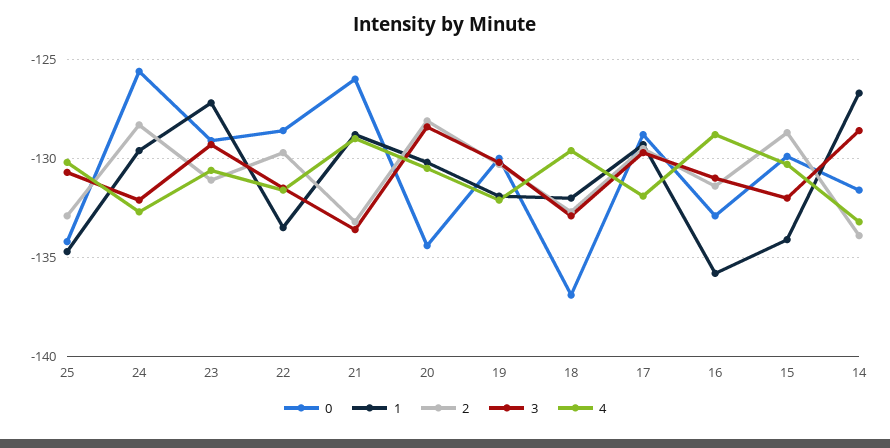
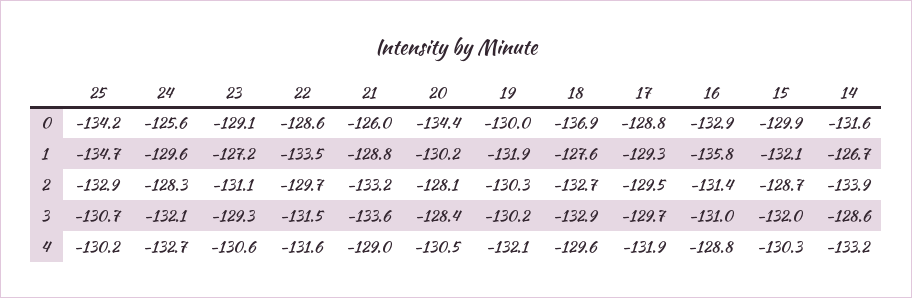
  {
    "0": {
      "25": -134.2,
      "24": -125.6,
      "23": -129.1,
      "22": -128.6,
      "21": -126,
      "20": -134.4,
      "19": -130,
      "18": -136.9,
      "17": -128.8,
      "16": -132.9,
      "15": -129.9,
      "14": -131.6
    },
    "1": {
      "25": -134.7,
      "24": -129.6,
      "23": -127.2,
      "22": -133.5,
      "21": -128.8,
      "20": -130.2,
      "19": -131.9,
-     "18": -132,
+     "18": -127.6,
      "17": -129.3,
      "16": -135.8,
-     "15": -134,
+     "15": -132.1,
      "14": -126.7
    },
    "2": {
      "25": -132.9,
      "24": -128.3,
      "23": -131.1,
      "22": -129.7,
      "21": -133.2,
      "20": -128.1,
      "19": -130.3,
      "18": -132.7,
      "17": -129.5,
      "16": -131.4,
      "15": -128.7,
      "14": -133.9
    },
    "3": {
      "25": -130.7,
      "24": -132.1,
      "23": -129.3,
      "22": -131.5,
      "21": -133.6,
      "20": -128.4,
      "19": -130.2,
      "18": -132.9,
      "17": -129.7,
      "16": -131,
      "15": -132,
      "14": -128.6
    },
    "4": {
      "25": -130.2,
      "24": -132.7,
      "23": -130.6,
      "22": -131.6,
      "21": -129,
      "20": -130.5,
      "19": -132.1,
      "18": -129.6,
      "17": -131.9,
      "16": -128.8,
      "15": -130.3,
      "14": -133.2
    }
  }

